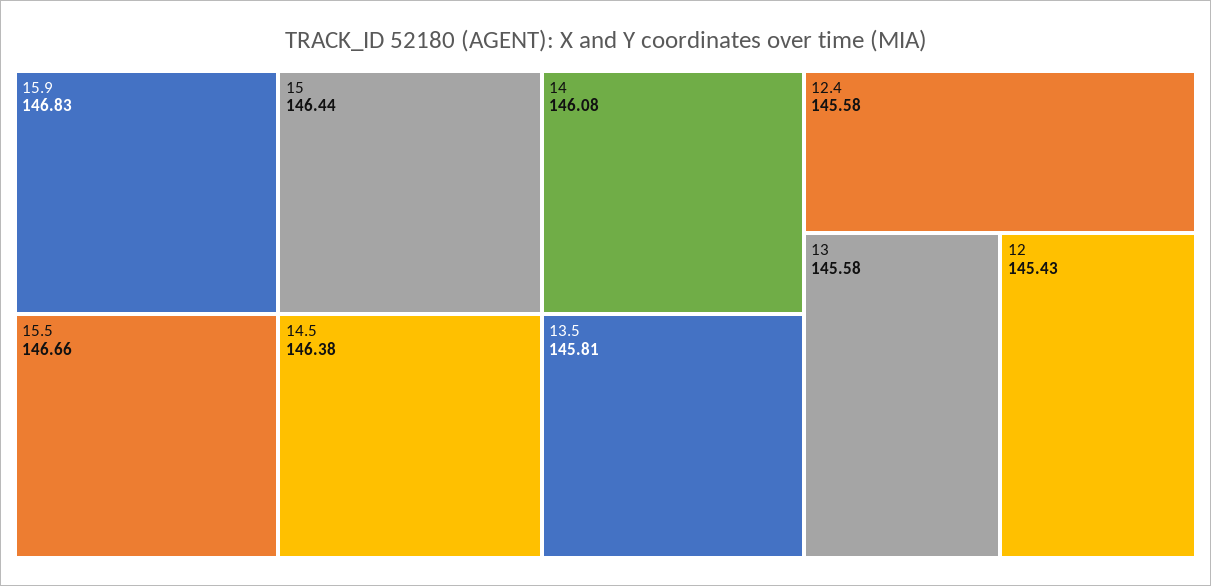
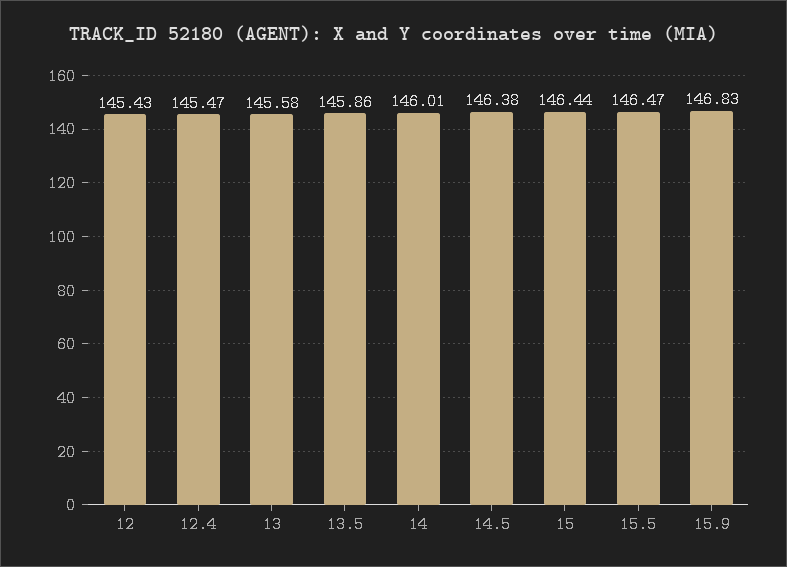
  {
    "15.9": 146.83,
-   "15.5": 146.66,
+   "15.5": 146.47,
    "15": 146.44,
    "14.5": 146.38,
-   "14": 146.08,
+   "14": 146.01,
-   "13.5": 145.81,
+   "13.5": 145.86,
-   "12.4": 145.58,
+   "12.4": 145.47,
    "13": 145.58,
    "12": 145.43
  }

